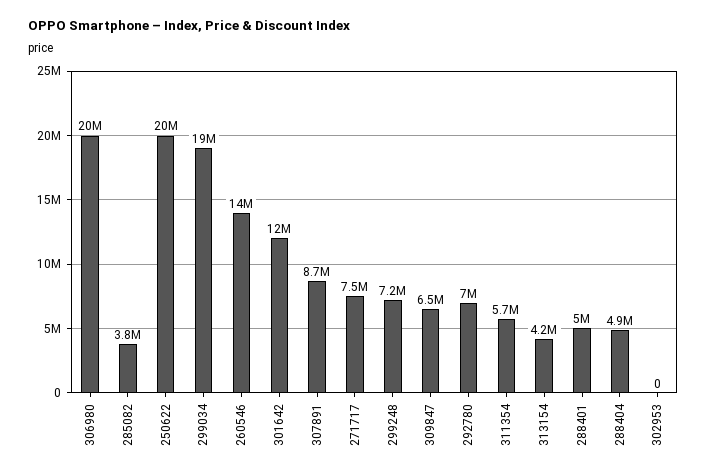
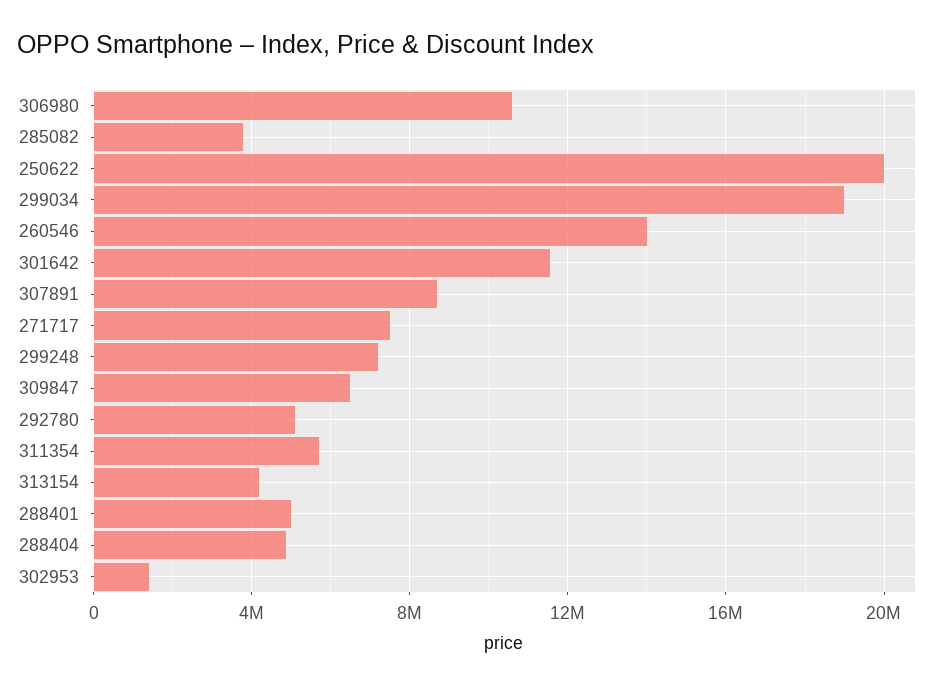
  {
-   "306980": 20000000,
+   "306980": 10500000,
    "285082": 3800000,
    "250622": 20000000,
    "299034": 19000000,
    "260546": 14000000,
    "301642": 12000000,
    "307891": 8700000,
    "271717": 7500000,
    "299248": 7200000,
    "309847": 6500000,
-   "292780": 7000000,
+   "292780": 5000000,
    "311354": 5700000,
    "313154": 4200000,
    "288401": 5000000,
    "288404": 4900000,
-   "302953": 0
+   "302953": 1500000
  }

